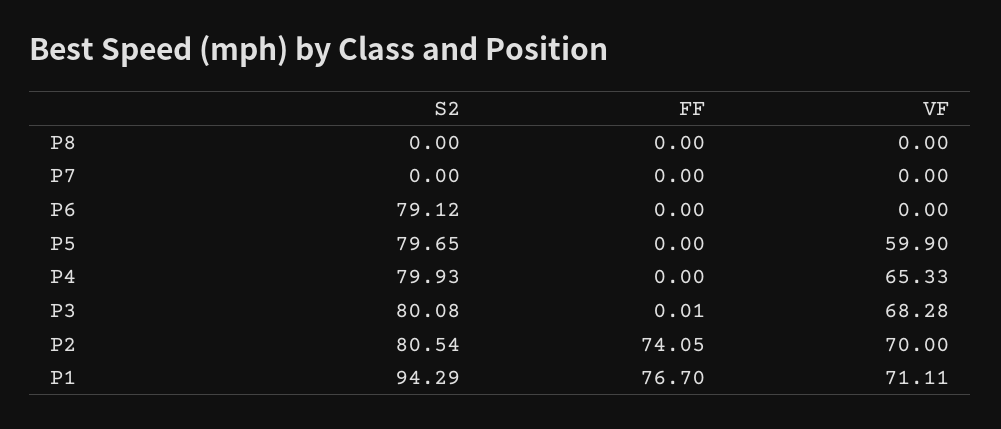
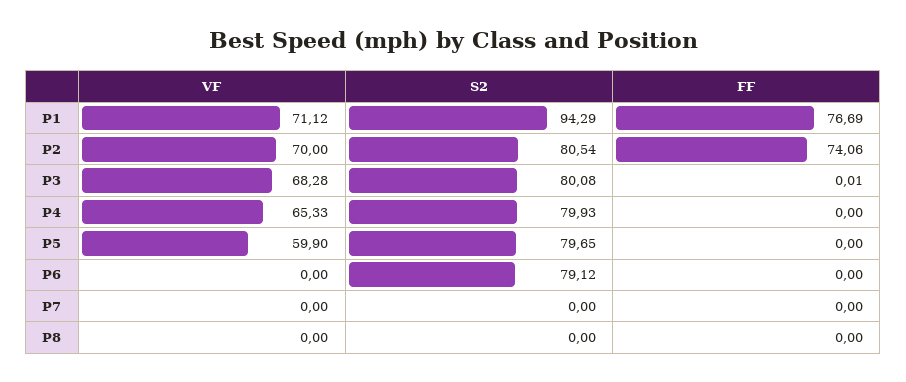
  {
    "S2": {
      "P8": 0,
      "P7": 0,
      "P6": 79.12,
      "P5": 79.65,
      "P4": 79.93,
      "P3": 80.08,
      "P2": 80.54,
      "P1": 94.29
    },
    "FF": {
      "P8": 0,
      "P7": 0,
      "P6": 0,
      "P5": 0,
      "P4": 0,
      "P3": 0.01,
-     "P2": 74.05,
+     "P2": 74.06,
-     "P1": 76.7
+     "P1": 76.69
    },
    "VF": {
      "P8": 0,
      "P7": 0,
      "P6": 0,
      "P5": 59.9,
      "P4": 65.33,
      "P3": 68.28,
      "P2": 70,
-     "P1": 71.11
+     "P1": 71.12
    }
  }

